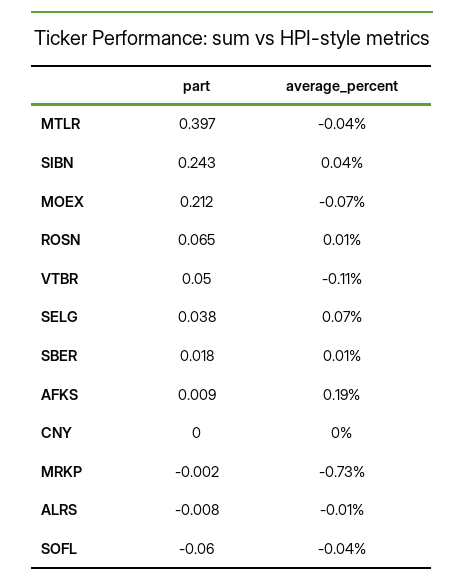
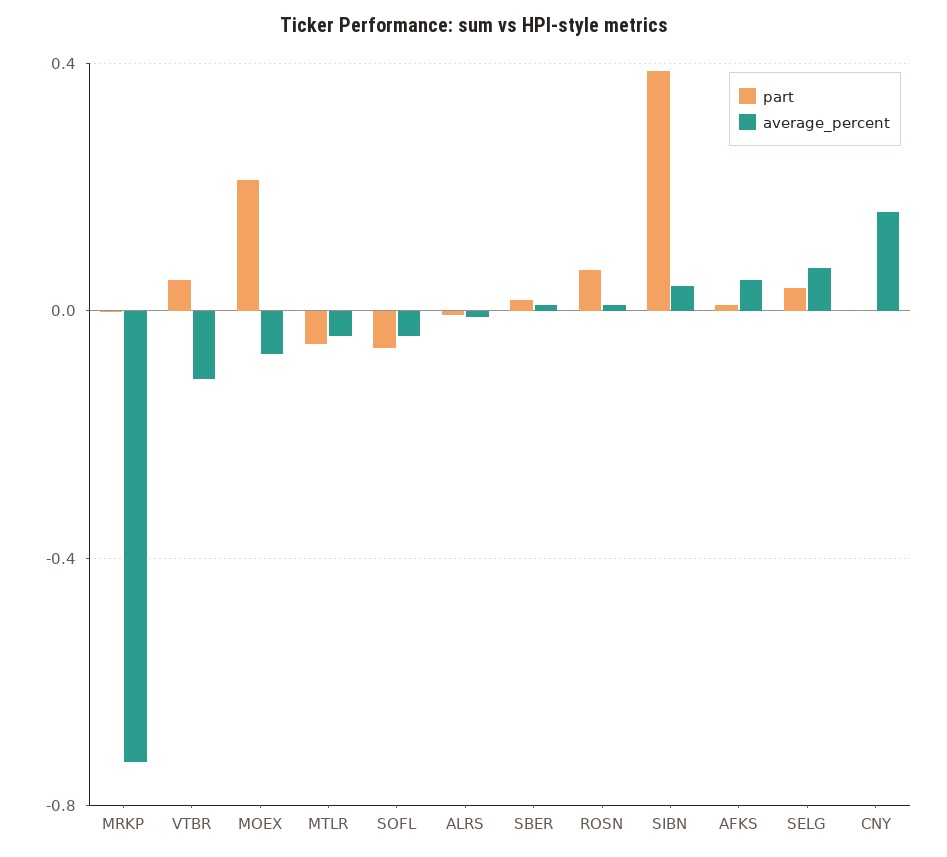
  {
    "part": {
-     "MTLR": 0.397,
+     "MTLR": -0.05,
-     "SIBN": 0.243,
+     "SIBN": 0.4,
      "MOEX": 0.212,
      "ROSN": 0.065,
      "VTBR": 0.05,
      "SELG": 0.038,
      "SBER": 0.018,
      "AFKS": 0.009,
      "CNY": 0,
      "MRKP": -0.002,
      "ALRS": -0.008,
      "SOFL": -0.06
    },
    "average_percent": {
      "MTLR": -0.04,
      "SIBN": 0.04,
      "MOEX": -0.07,
      "ROSN": 0.01,
      "VTBR": -0.11,
      "SELG": 0.07,
      "SBER": 0.01,
-     "AFKS": 0.19,
+     "AFKS": 0.05,
-     "CNY": 0,
+     "CNY": 0.15,
      "MRKP": -0.73,
      "ALRS": -0.01,
      "SOFL": -0.04
    }
  }

